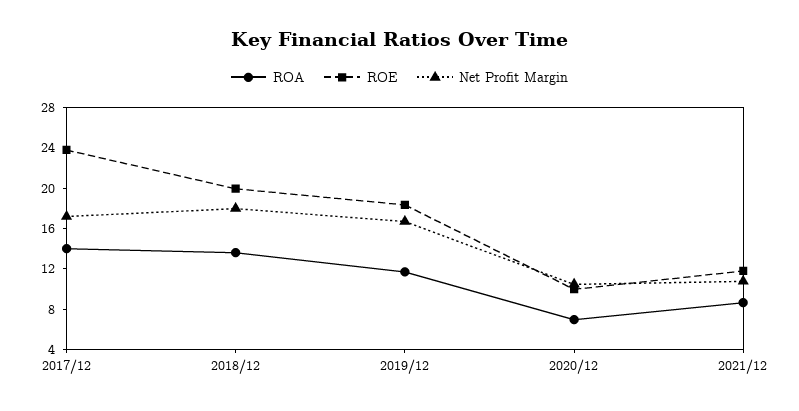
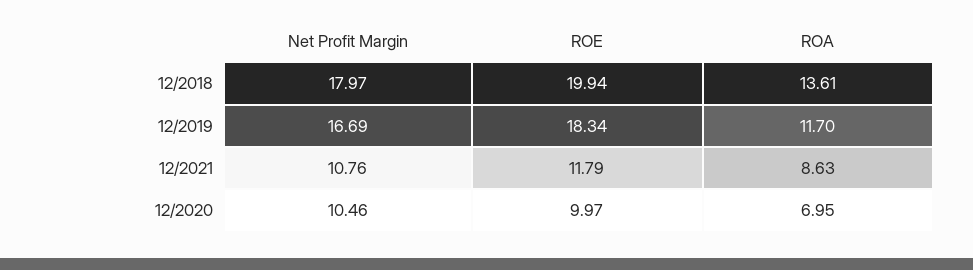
  {
    "ROA": {
-     "2017/12": 14,
      "2018/12": 13.61,
      "2019/12": 11.7,
      "2020/12": 6.95,
      "2021/12": 8.63
    },
    "ROE": {
-     "2017/12": 24,
      "2018/12": 19.94,
      "2019/12": 18.34,
      "2020/12": 9.97,
      "2021/12": 11.79
    },
    "Net Profit Margin": {
-     "2017/12": 17,
      "2018/12": 17.97,
      "2019/12": 16.69,
      "2020/12": 10.46,
      "2021/12": 10.76
    }
  }

